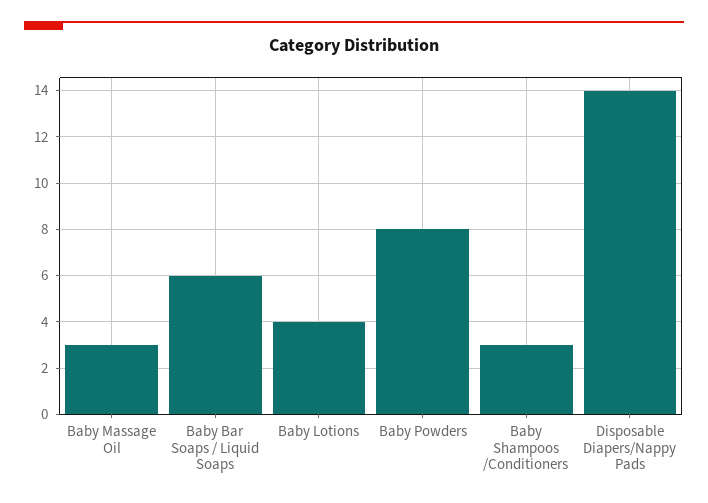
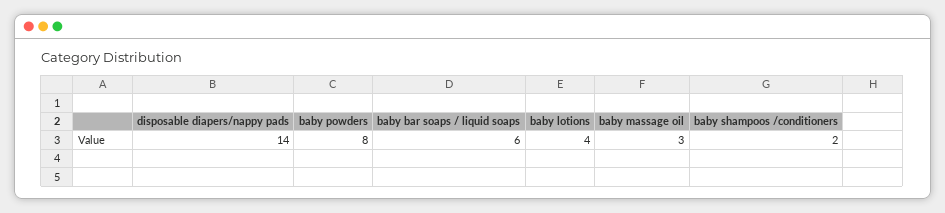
  {
    "Baby Massage Oil": 3,
    "Baby Bar Soaps / Liquid Soaps": 6,
    "Baby Lotions": 4,
    "Baby Powders": 8,
-   "Baby Shampoos /Conditioners": 3,
+   "Baby Shampoos /Conditioners": 2,
    "Disposable Diapers/Nappy Pads": 14
  }

